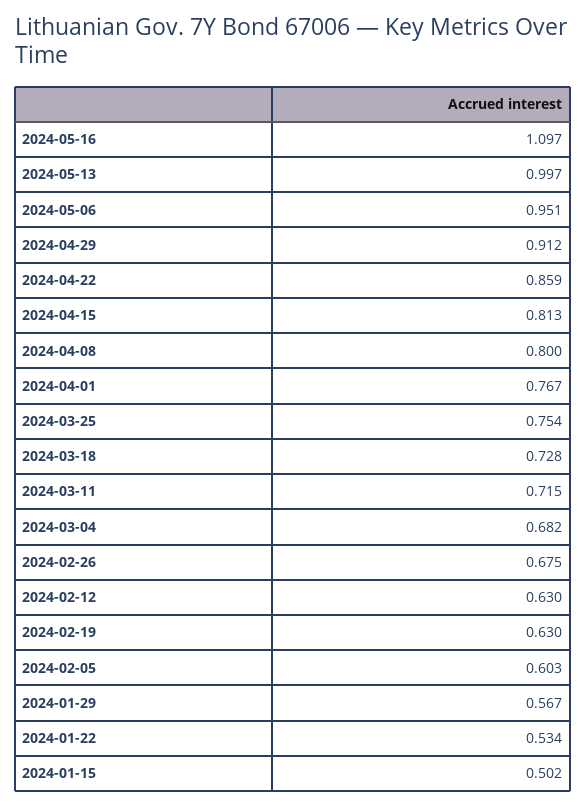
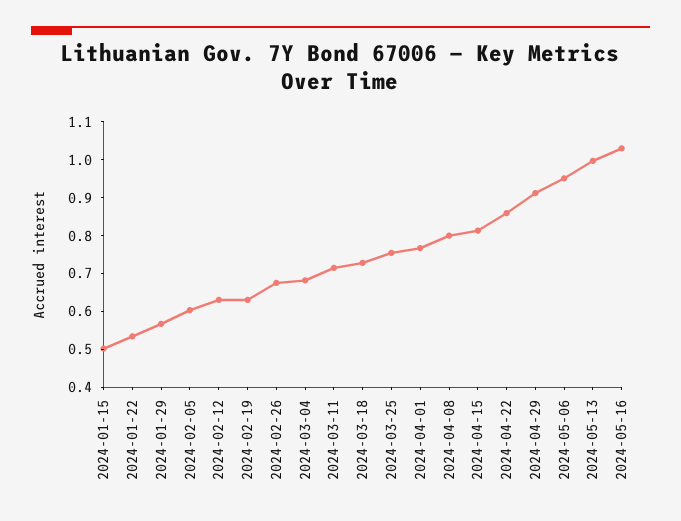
  {
-   "2024-05-16": 1.097,
+   "2024-05-16": 1.025,
    "2024-05-13": 0.997,
    "2024-05-06": 0.951,
    "2024-04-29": 0.912,
    "2024-04-22": 0.859,
    "2024-04-15": 0.813,
    "2024-04-08": 0.8,
    "2024-04-01": 0.767,
    "2024-03-25": 0.754,
    "2024-03-18": 0.728,
    "2024-03-11": 0.715,
    "2024-03-04": 0.682,
    "2024-02-26": 0.675,
    "2024-02-12": 0.63,
    "2024-02-19": 0.63,
    "2024-02-05": 0.603,
    "2024-01-29": 0.567,
    "2024-01-22": 0.534,
    "2024-01-15": 0.502
  }

